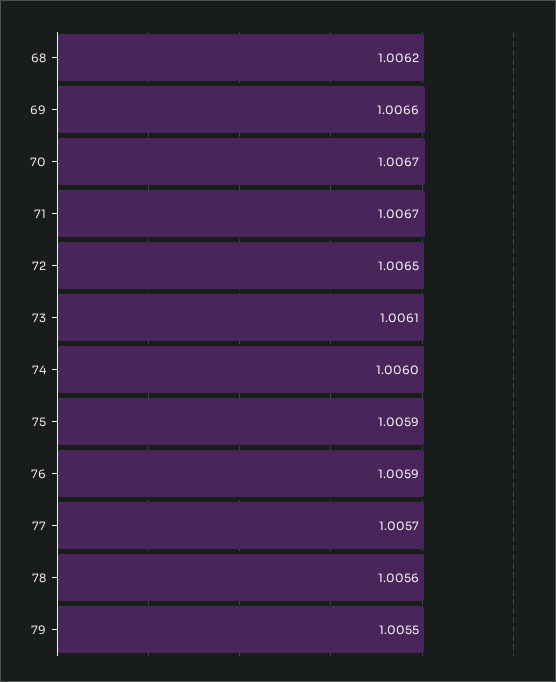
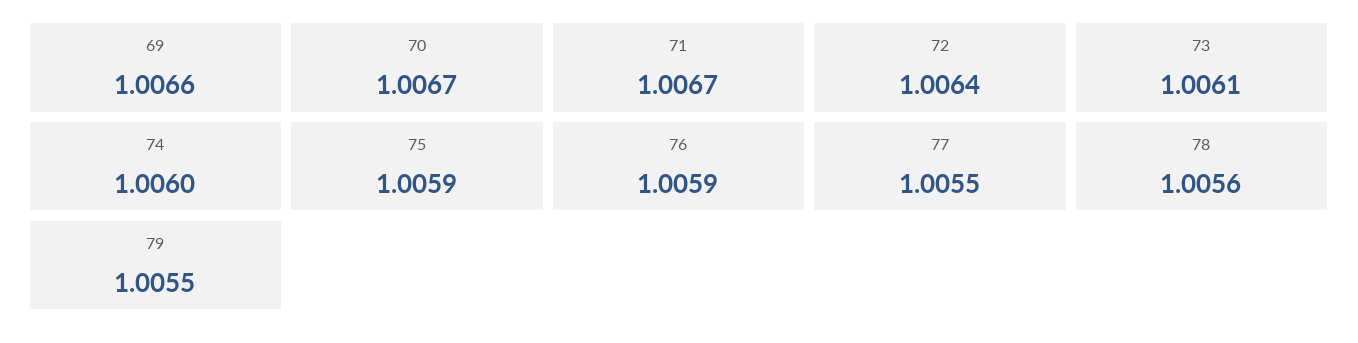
  {
-   "68": 1.0062,
    "69": 1.0066,
    "70": 1.0067,
    "71": 1.0067,
-   "72": 1.0065,
+   "72": 1.0064,
    "73": 1.0061,
    "74": 1.006,
    "75": 1.0059,
    "76": 1.0059,
-   "77": 1.0057,
+   "77": 1.0055,
    "78": 1.0056,
    "79": 1.0055
  }

